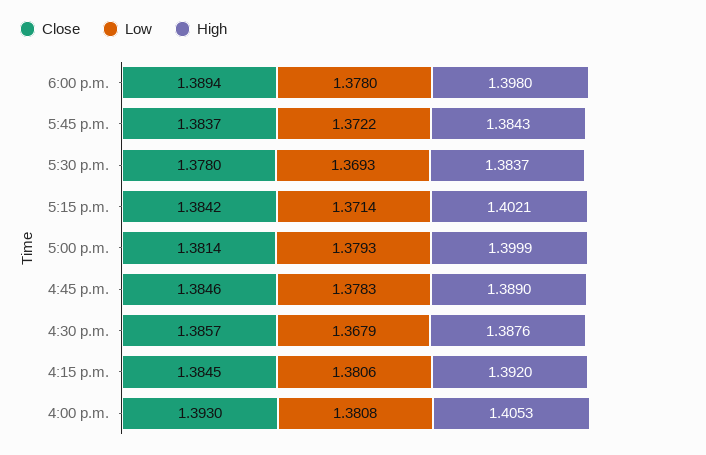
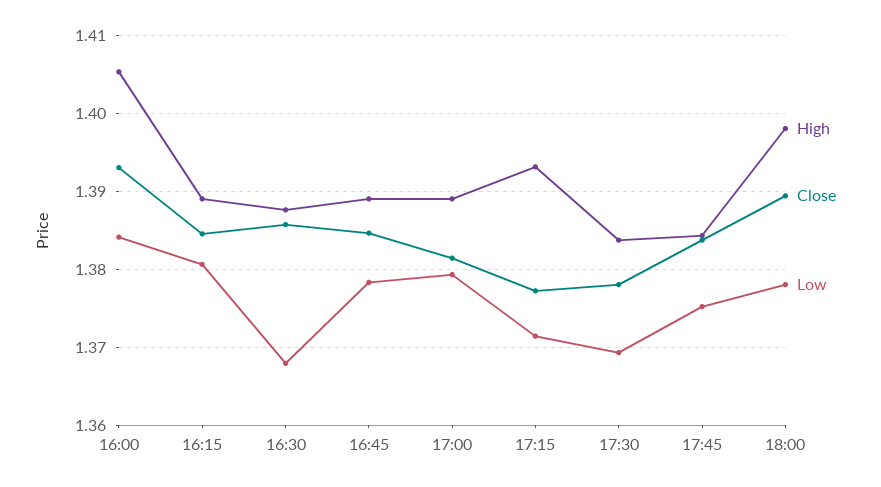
  {
    "Close": {
      "6:00 p.m.": 1.3894,
      "5:45 p.m.": 1.3837,
      "5:30 p.m.": 1.378,
-     "5:15 p.m.": 1.3842,
+     "5:15 p.m.": 1.377,
      "5:00 p.m.": 1.3814,
      "4:45 p.m.": 1.3846,
      "4:30 p.m.": 1.3857,
      "4:15 p.m.": 1.3845,
      "4:00 p.m.": 1.393
    },
    "Low": {
      "6:00 p.m.": 1.378,
-     "5:45 p.m.": 1.3722,
+     "5:45 p.m.": 1.375,
      "5:30 p.m.": 1.3693,
      "5:15 p.m.": 1.3714,
      "5:00 p.m.": 1.3793,
      "4:45 p.m.": 1.3783,
      "4:30 p.m.": 1.3679,
      "4:15 p.m.": 1.3806,
-     "4:00 p.m.": 1.3808
+     "4:00 p.m.": 1.384
    },
    "High": {
      "6:00 p.m.": 1.398,
      "5:45 p.m.": 1.3843,
      "5:30 p.m.": 1.3837,
-     "5:15 p.m.": 1.4021,
+     "5:15 p.m.": 1.393,
-     "5:00 p.m.": 1.3999,
+     "5:00 p.m.": 1.389,
      "4:45 p.m.": 1.389,
      "4:30 p.m.": 1.3876,
-     "4:15 p.m.": 1.392,
+     "4:15 p.m.": 1.389,
      "4:00 p.m.": 1.4053
    }
  }

